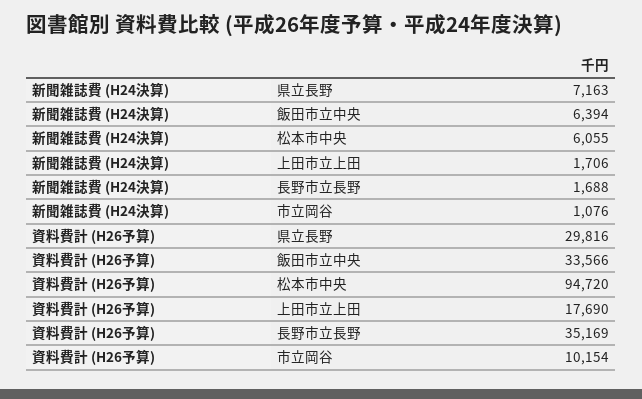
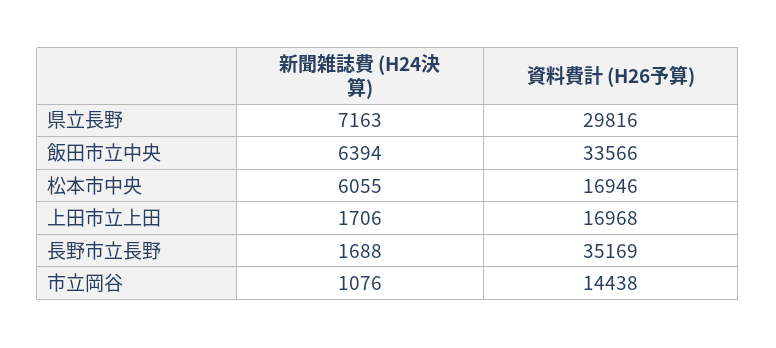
  {
    "新聞雑誌費 (H24決算)": {
      "県立長野": 7163,
      "飯田市立中央": 6394,
      "松本市中央": 6055,
      "上田市立上田": 1706,
      "長野市立長野": 1688,
      "市立岡谷": 1076
    },
    "資料費計 (H26予算)": {
      "県立長野": 29816,
      "飯田市立中央": 33566,
-     "松本市中央": 94720,
+     "松本市中央": 16946,
-     "上田市立上田": 17690,
+     "上田市立上田": 16968,
      "長野市立長野": 35169,
-     "市立岡谷": 10154
+     "市立岡谷": 14438
    }
  }

